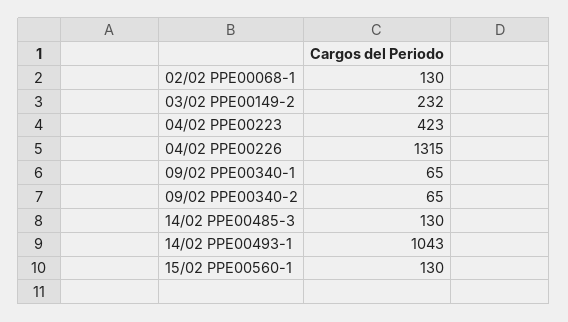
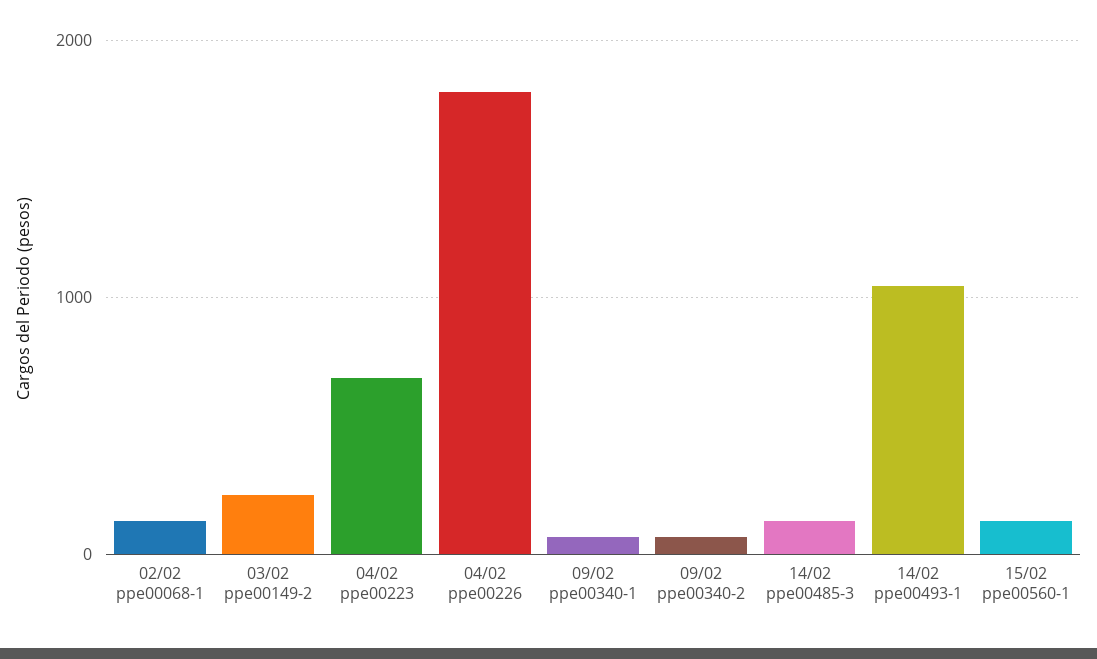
  {
    "02/02 PPE00068-1": 130,
    "03/02 PPE00149-2": 232,
-   "04/02 PPE00223": 423,
+   "04/02 PPE00223": 700,
-   "04/02 PPE00226": 1315,
+   "04/02 PPE00226": 1800,
    "09/02 PPE00340-1": 65,
    "09/02 PPE00340-2": 65,
    "14/02 PPE00485-3": 130,
    "14/02 PPE00493-1": 1043,
    "15/02 PPE00560-1": 130
  }

